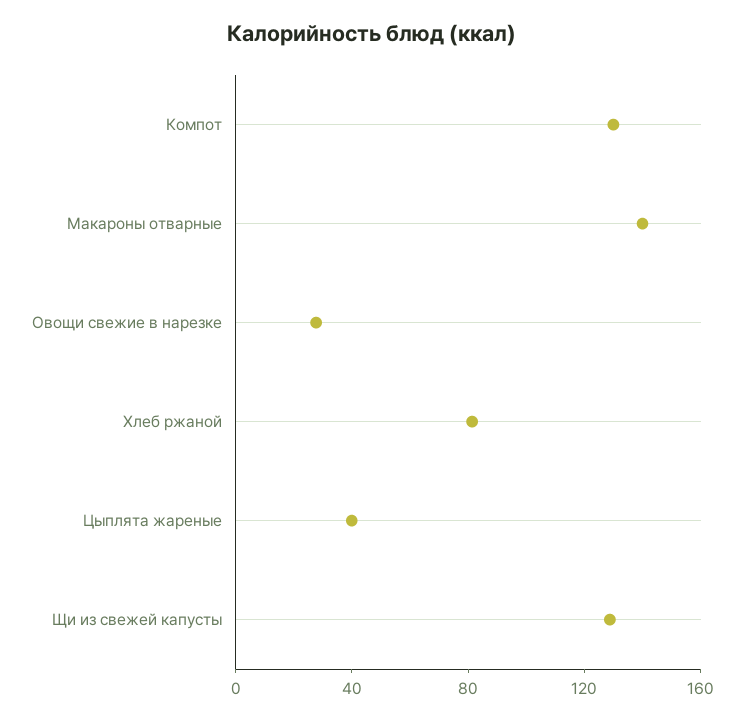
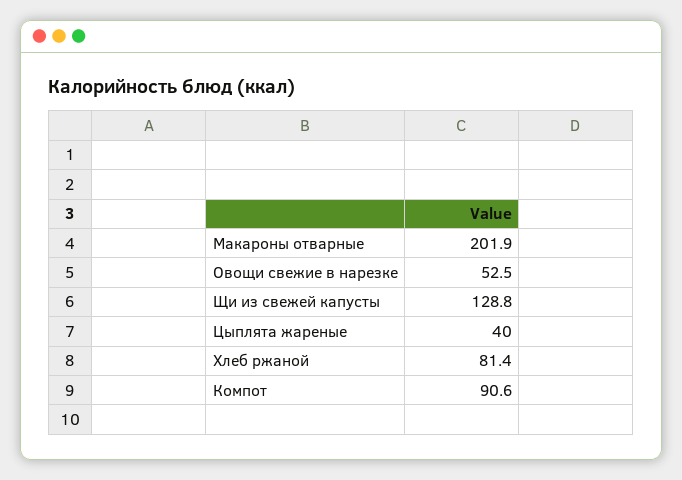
  {
-   "Компот": 130,
+   "Компот": 90.6,
-   "Макароны отварные": 140,
+   "Макароны отварные": 201.9,
-   "Овощи свежие в нарезке": 30,
+   "Овощи свежие в нарезке": 52.5,
    "Хлеб ржаной": 81.4,
    "Цыплята жареные": 40,
    "Щи из свежей капусты": 128.8
  }

